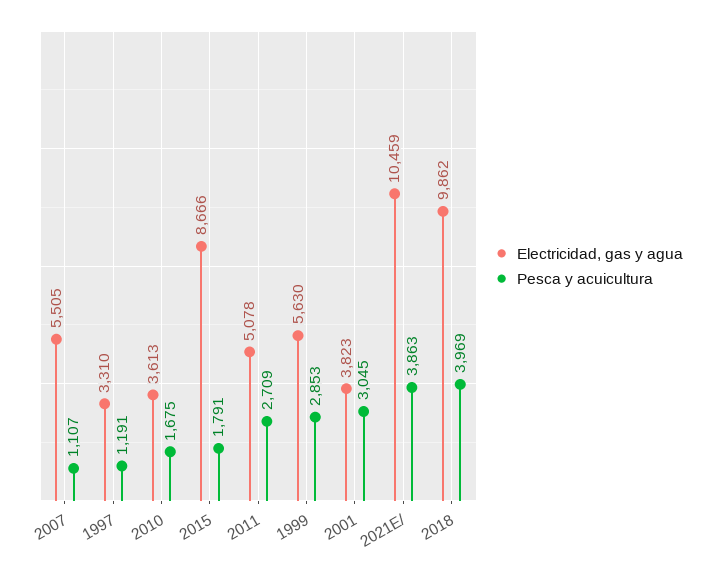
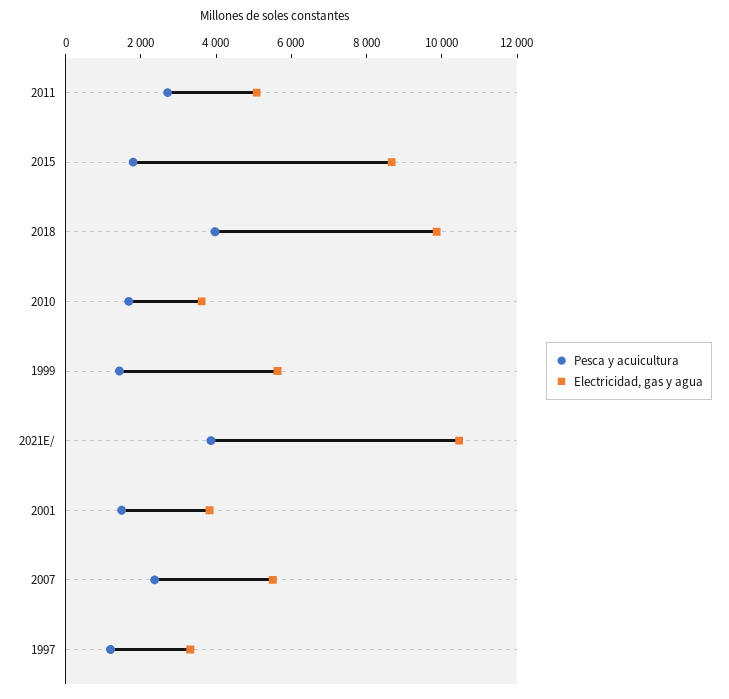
  {
    "Electricidad, gas y agua": {
      "2007": 5505,
      "1997": 3310,
      "2010": 3613,
      "2015": 8666,
      "2011": 5078,
      "1999": 5630,
      "2001": 3823,
      "2021E/": 10459,
      "2018": 9862
    },
    "Pesca y acuicultura": {
-     "2007": 1107,
+     "2007": 2500,
      "1997": 1191,
      "2010": 1675,
      "2015": 1791,
      "2011": 2709,
-     "1999": 2853,
+     "1999": 1500,
-     "2001": 3045,
+     "2001": 1500,
      "2021E/": 3863,
      "2018": 3969
    }
  }

